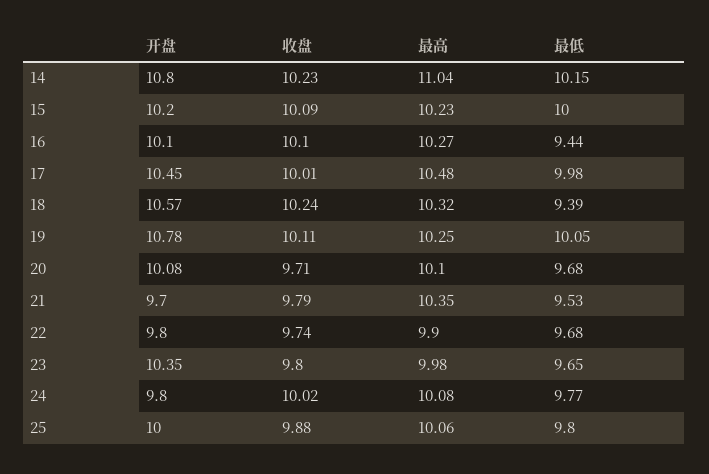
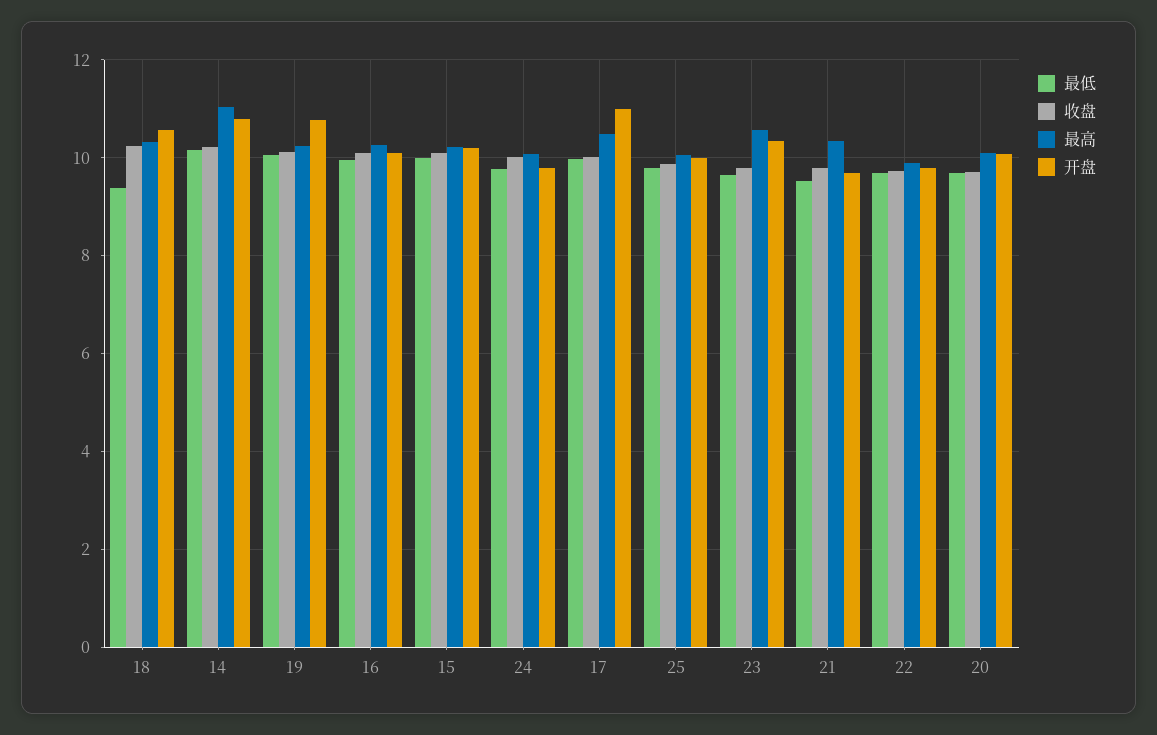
  {
    "开盘": {
      "14": 10.8,
      "15": 10.2,
      "16": 10.1,
-     "17": 10.45,
+     "17": 11,
      "18": 10.57,
      "19": 10.78,
      "20": 10.08,
      "21": 9.7,
      "22": 9.8,
      "23": 10.35,
      "24": 9.8,
      "25": 10
    },
    "收盘": {
      "14": 10.23,
      "15": 10.09,
      "16": 10.1,
      "17": 10.01,
      "18": 10.24,
      "19": 10.11,
      "20": 9.71,
      "21": 9.79,
      "22": 9.74,
      "23": 9.8,
      "24": 10.02,
      "25": 9.88
    },
    "最高": {
      "14": 11.04,
      "15": 10.23,
      "16": 10.27,
      "17": 10.48,
      "18": 10.32,
      "19": 10.25,
      "20": 10.1,
      "21": 10.35,
      "22": 9.9,
-     "23": 9.98,
+     "23": 10.6,
      "24": 10.08,
      "25": 10.06
    },
    "最低": {
      "14": 10.15,
      "15": 10,
-     "16": 9.44,
+     "16": 10,
      "17": 9.98,
      "18": 9.39,
      "19": 10.05,
      "20": 9.68,
      "21": 9.53,
      "22": 9.68,
      "23": 9.65,
      "24": 9.77,
      "25": 9.8
    }
  }

